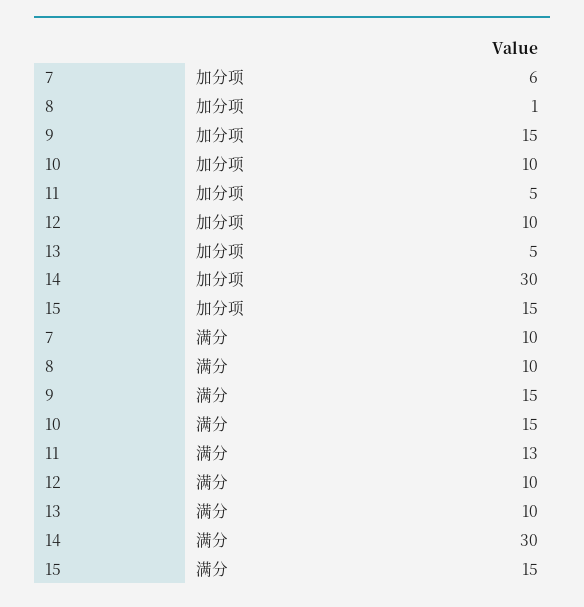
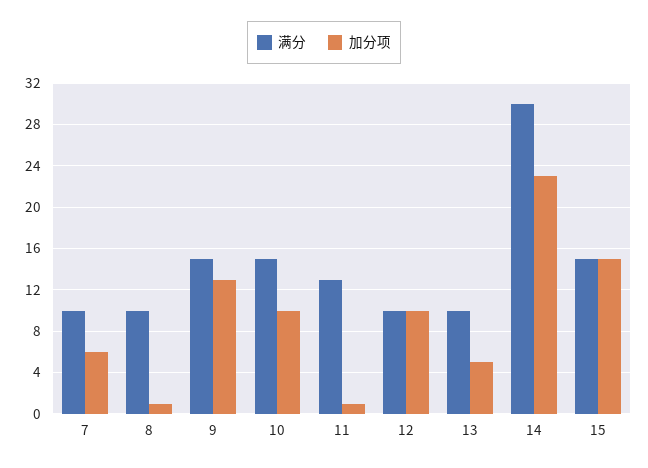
  {
    "加分项": {
      "7": 6,
      "8": 1,
-     "9": 15,
+     "9": 13,
      "10": 10,
-     "11": 5,
+     "11": 1,
      "12": 10,
      "13": 5,
-     "14": 30,
+     "14": 23,
      "15": 15
    },
    "满分": {
      "7": 10,
      "8": 10,
      "9": 15,
      "10": 15,
      "11": 13,
      "12": 10,
      "13": 10,
      "14": 30,
      "15": 15
    }
  }

